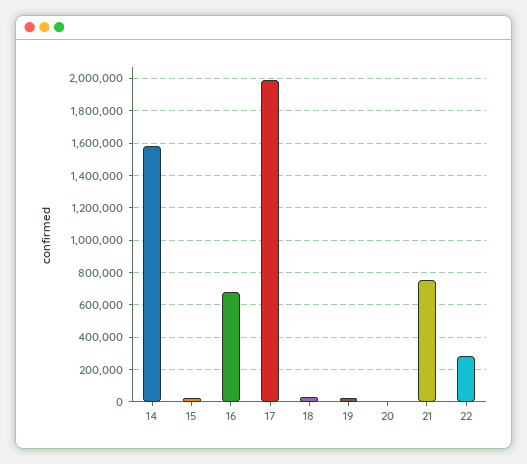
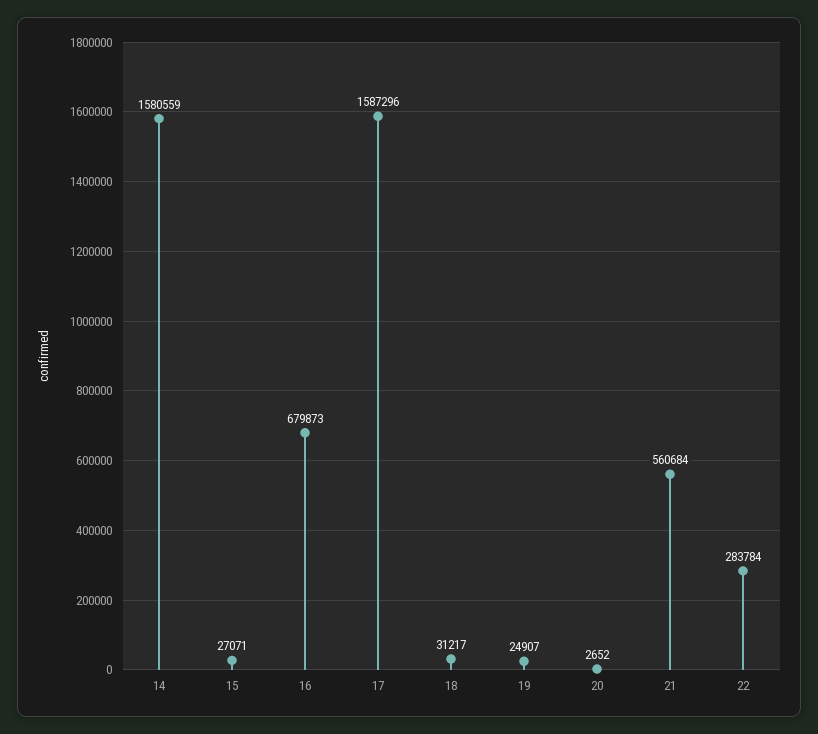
  {
    "14": 1580559,
    "15": 27071,
    "16": 679873,
-   "17": 2000000,
+   "17": 1587296,
    "18": 31217,
    "19": 24907,
    "20": 2652,
-   "21": 750000,
+   "21": 560684,
    "22": 283784
  }

